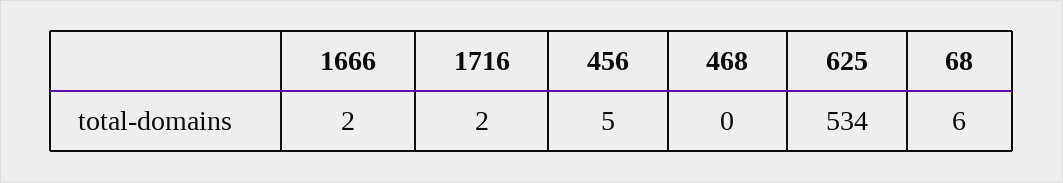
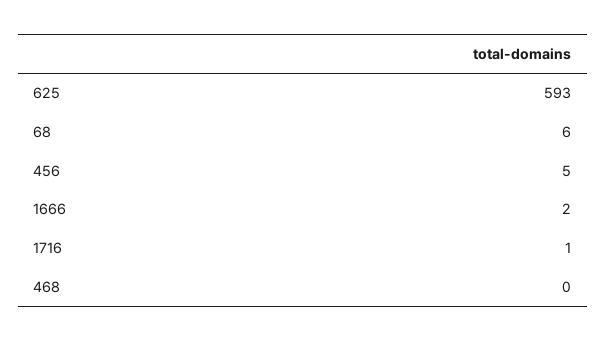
  {
    "1666": 2,
-   "1716": 2,
+   "1716": 1,
    "456": 5,
    "468": 0,
-   "625": 534,
+   "625": 593,
    "68": 6
  }

